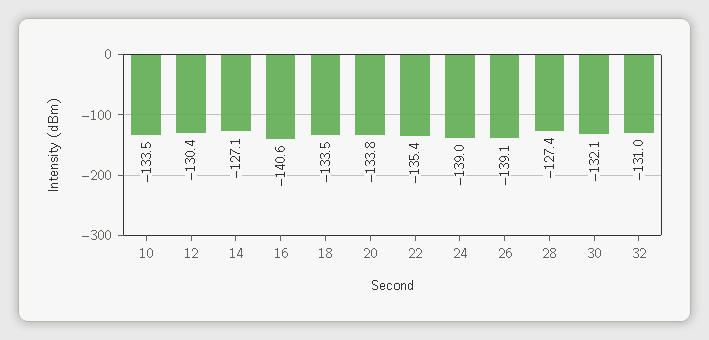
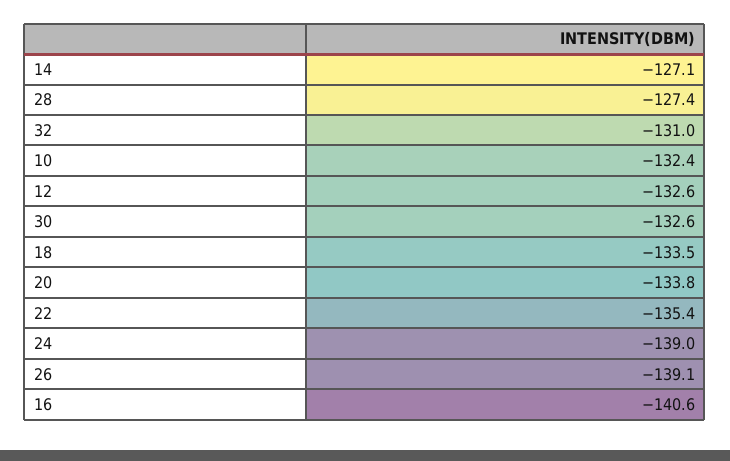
  {
-   "10": -133.5,
+   "10": -132.4,
-   "12": -130.4,
+   "12": -132.6,
    "14": -127.1,
    "16": -140.6,
    "18": -133.5,
    "20": -133.8,
    "22": -135.4,
    "24": -139,
    "26": -139.1,
    "28": -127.4,
-   "30": -132.1,
+   "30": -132.6,
    "32": -131
  }

